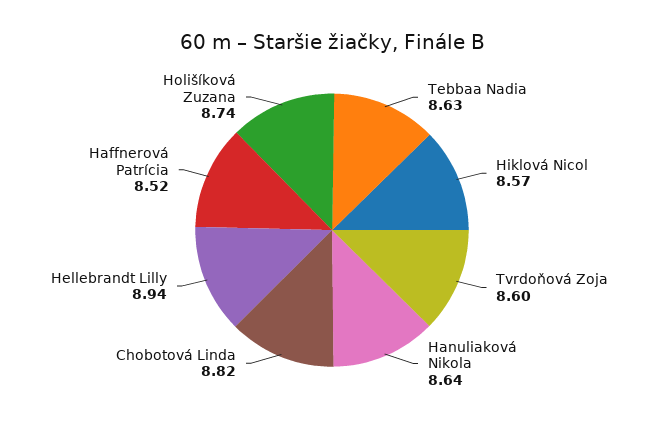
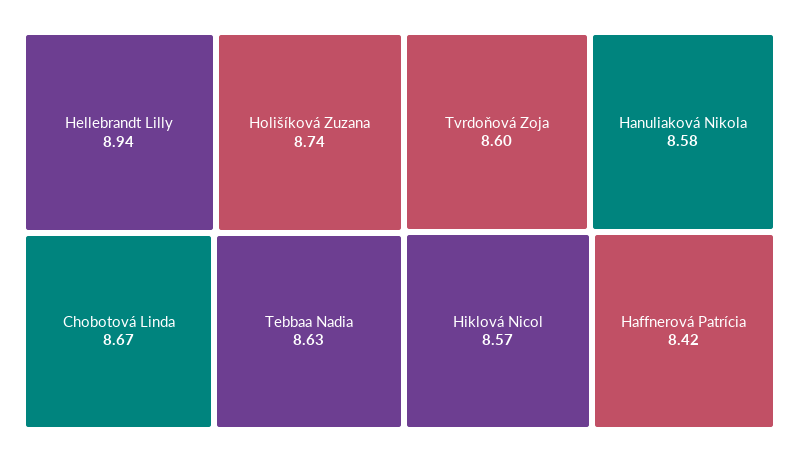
  {
    "Tebbaa Nadia": 8.63,
    "Hiklová Nicol": 8.57,
    "Tvrdoňová Zoja": 8.6,
-   "Hanuliaková Nikola": 8.64,
+   "Hanuliaková Nikola": 8.58,
-   "Chobotová Linda": 8.82,
+   "Chobotová Linda": 8.67,
    "Hellebrandt Lilly": 8.94,
-   "Haffnerová Patrícia": 8.52,
+   "Haffnerová Patrícia": 8.42,
    "Holišíková Zuzana": 8.74
  }

